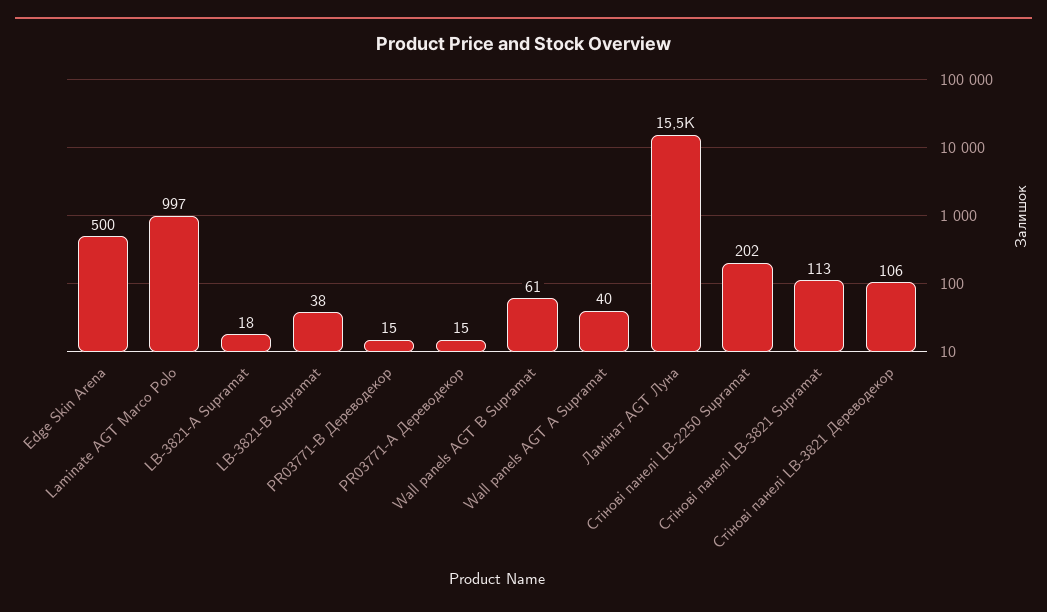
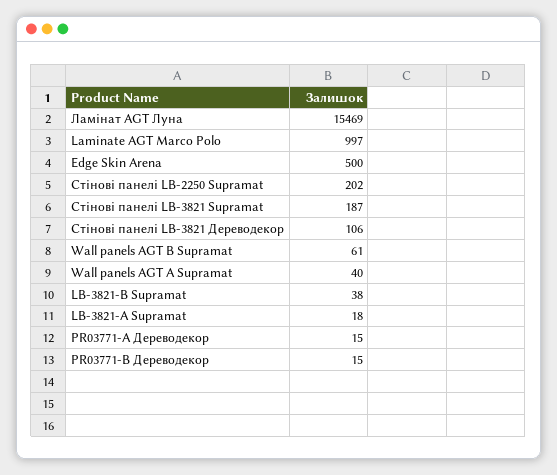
  {
    "Edge Skin Arena": 500,
    "Laminate AGT Marco Polo": 997,
    "LB-3821-А Supramat": 18,
    "LB-3821-В Supramat": 38,
    "PR03771-B Дереводекор": 15,
    "PR03771-А Дереводекор": 15,
    "Wall panels AGT B Supramat": 61,
    "Wall panels AGT А Supramat": 40,
    "Ламінат AGT Луна": 15469,
    "Стінові панелі LB-2250 Supramat": 202,
-   "Стінові панелі LB-3821 Supramat": 113,
+   "Стінові панелі LB-3821 Supramat": 187,
    "Стінові панелі LB-3821 Дереводекор": 106
  }

